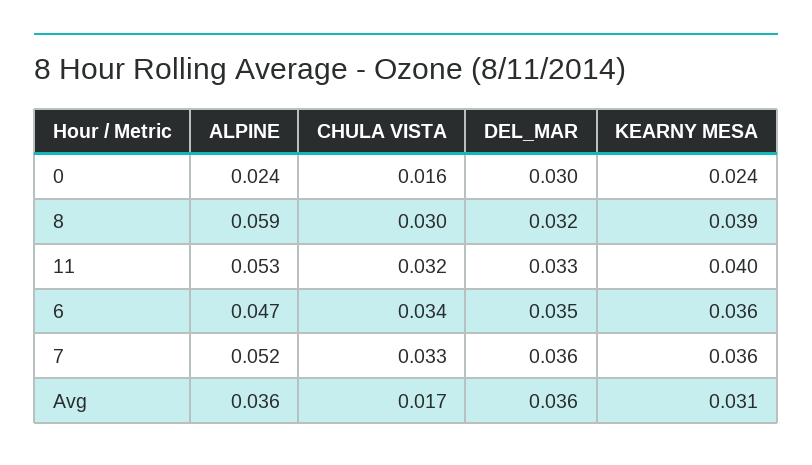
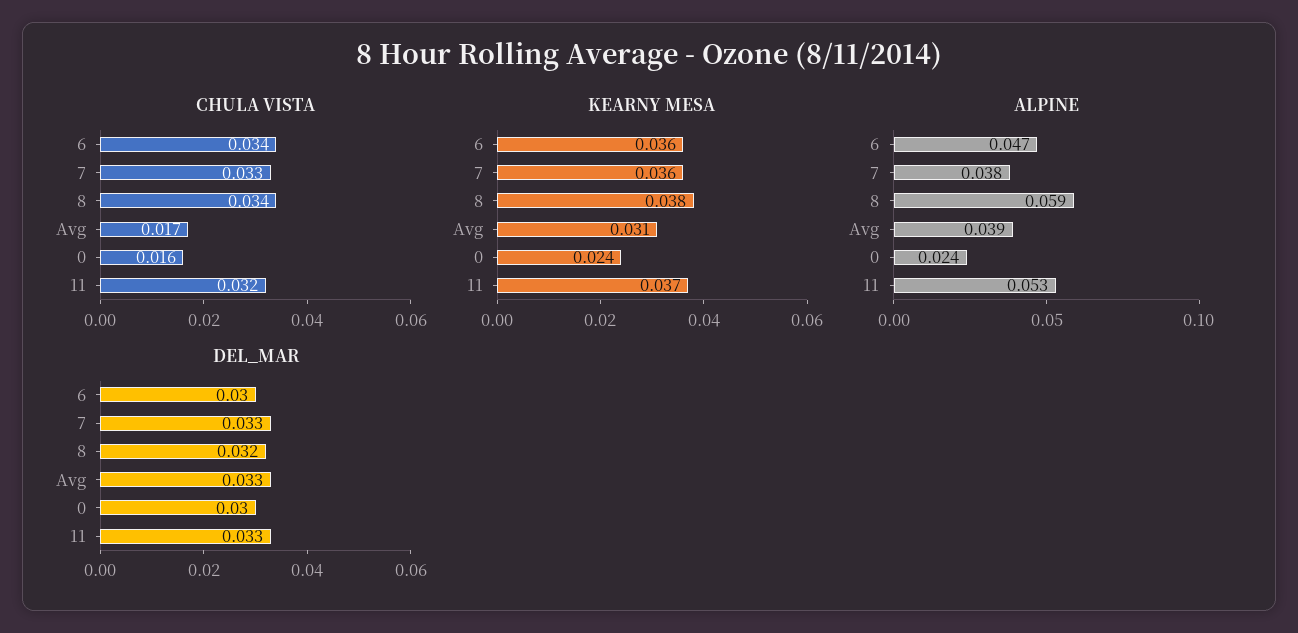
  {
    "ALPINE": {
      "0": 0.024,
      "8": 0.059,
      "11": 0.053,
      "6": 0.047,
-     "7": 0.052,
+     "7": 0.038,
-     "Avg": 0.036
+     "Avg": 0.039
    },
    "CHULA VISTA": {
      "0": 0.016,
-     "8": 0.03,
+     "8": 0.034,
      "11": 0.032,
      "6": 0.034,
      "7": 0.033,
      "Avg": 0.017
    },
    "DEL_MAR": {
      "0": 0.03,
      "8": 0.032,
      "11": 0.033,
-     "6": 0.035,
+     "6": 0.03,
-     "7": 0.036,
+     "7": 0.033,
-     "Avg": 0.036
+     "Avg": 0.033
    },
    "KEARNY MESA": {
      "0": 0.024,
-     "8": 0.039,
+     "8": 0.038,
-     "11": 0.04,
+     "11": 0.037,
      "6": 0.036,
      "7": 0.036,
      "Avg": 0.031
    }
  }

